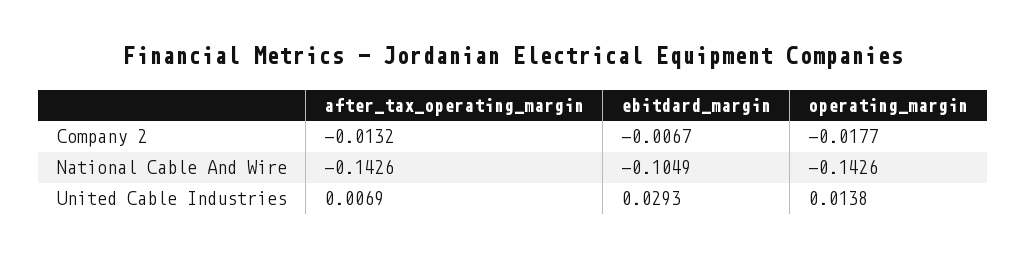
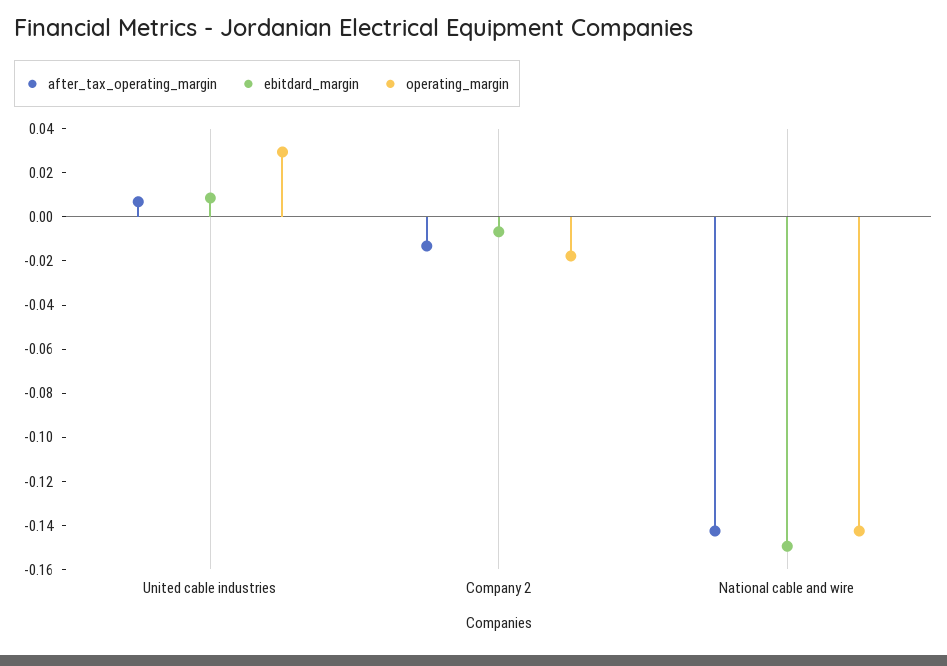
  {
    "after_tax_operating_margin": {
      "Company 2": -0.0132,
      "National Cable And Wire": -0.1426,
      "United Cable Industries": 0.0069
    },
    "ebitdard_margin": {
      "Company 2": -0.0067,
-     "National Cable And Wire": -0.1049,
+     "National Cable And Wire": -0.15,
-     "United Cable Industries": 0.0293
+     "United Cable Industries": 0.01
    },
    "operating_margin": {
      "Company 2": -0.0177,
      "National Cable And Wire": -0.1426,
-     "United Cable Industries": 0.0138
+     "United Cable Industries": 0.03
    }
  }

